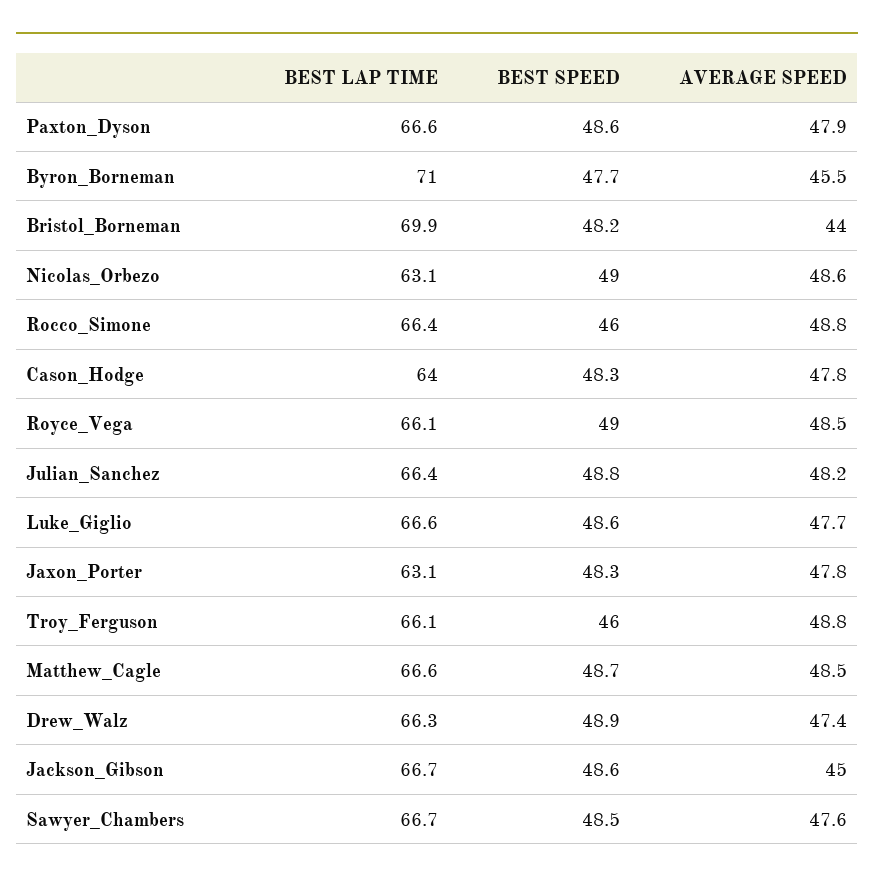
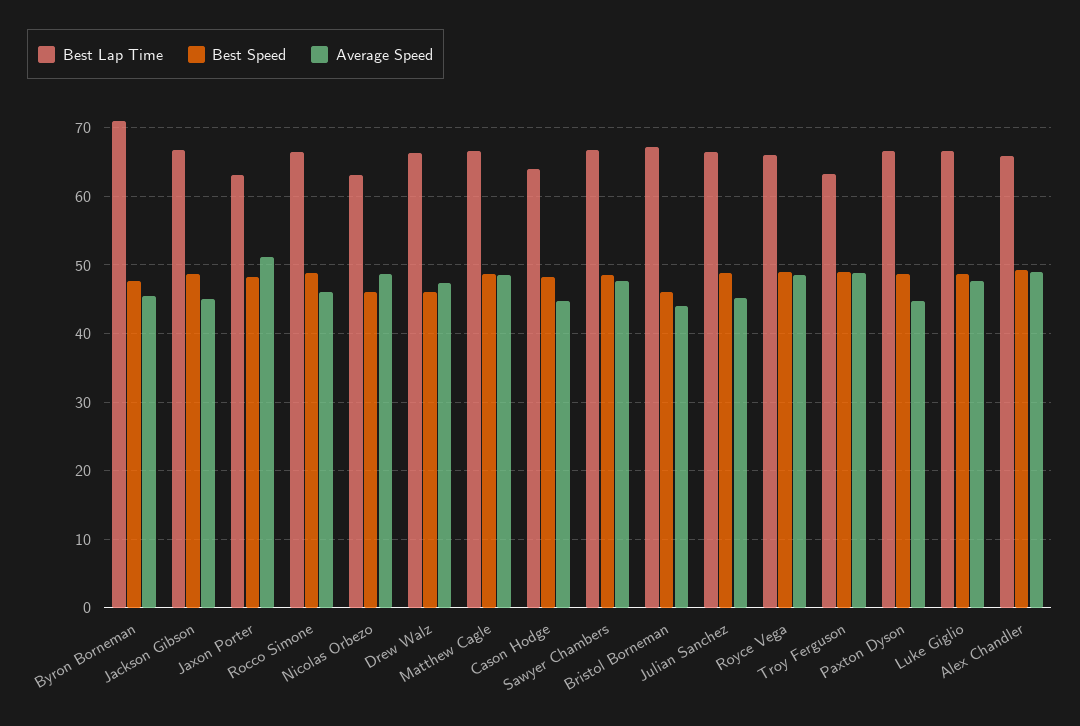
  {
    "BEST LAP TIME": {
      "Paxton_Dyson": 66.6,
      "Byron_Borneman": 71,
-     "Bristol_Borneman": 69.9,
+     "Bristol_Borneman": 67,
      "Nicolas_Orbezo": 63.1,
      "Rocco_Simone": 66.4,
      "Cason_Hodge": 64,
      "Royce_Vega": 66.1,
      "Julian_Sanchez": 66.4,
      "Luke_Giglio": 66.6,
      "Jaxon_Porter": 63.1,
-     "Troy_Ferguson": 66.1,
+     "Troy_Ferguson": 63,
      "Matthew_Cagle": 66.6,
      "Drew_Walz": 66.3,
      "Jackson_Gibson": 66.7,
-     "Sawyer_Chambers": 66.7
+     "Sawyer_Chambers": 66.7,
+     "Alex Chandler": 66
    },
    "BEST SPEED": {
      "Paxton_Dyson": 48.6,
      "Byron_Borneman": 47.7,
-     "Bristol_Borneman": 48.2,
+     "Bristol_Borneman": 46,
-     "Nicolas_Orbezo": 49,
+     "Nicolas_Orbezo": 46,
-     "Rocco_Simone": 46,
+     "Rocco_Simone": 49,
      "Cason_Hodge": 48.3,
      "Royce_Vega": 49,
      "Julian_Sanchez": 48.8,
      "Luke_Giglio": 48.6,
      "Jaxon_Porter": 48.3,
-     "Troy_Ferguson": 46,
+     "Troy_Ferguson": 49,
      "Matthew_Cagle": 48.7,
-     "Drew_Walz": 48.9,
+     "Drew_Walz": 46,
      "Jackson_Gibson": 48.6,
-     "Sawyer_Chambers": 48.5
+     "Sawyer_Chambers": 48.5,
+     "Alex Chandler": 49
    },
    "AVERAGE SPEED": {
-     "Paxton_Dyson": 47.9,
+     "Paxton_Dyson": 45,
      "Byron_Borneman": 45.5,
      "Bristol_Borneman": 44,
      "Nicolas_Orbezo": 48.6,
-     "Rocco_Simone": 48.8,
+     "Rocco_Simone": 46,
-     "Cason_Hodge": 47.8,
+     "Cason_Hodge": 45,
      "Royce_Vega": 48.5,
-     "Julian_Sanchez": 48.2,
+     "Julian_Sanchez": 45,
      "Luke_Giglio": 47.7,
-     "Jaxon_Porter": 47.8,
+     "Jaxon_Porter": 51,
      "Troy_Ferguson": 48.8,
      "Matthew_Cagle": 48.5,
      "Drew_Walz": 47.4,
      "Jackson_Gibson": 45,
-     "Sawyer_Chambers": 47.6
+     "Sawyer_Chambers": 47.6,
+     "Alex Chandler": 49
    }
  }

